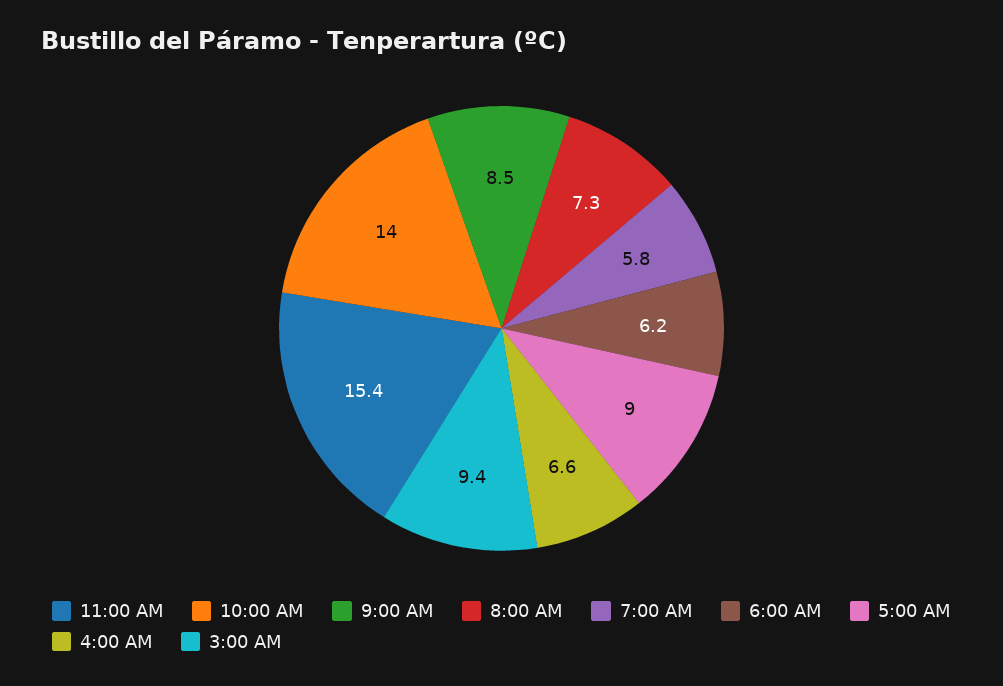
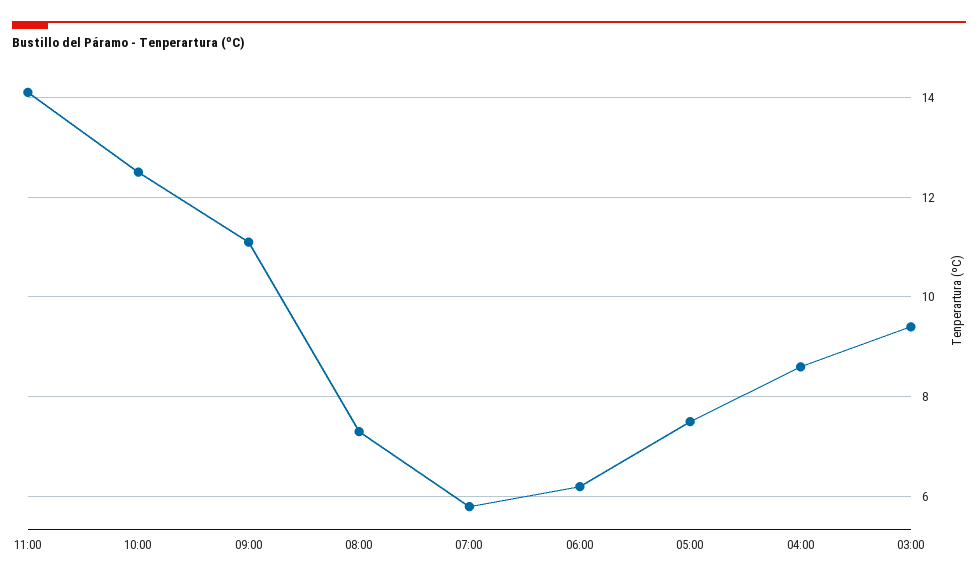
  {
-   "11:00 AM": 15.4,
+   "11:00 AM": 14,
-   "10:00 AM": 14,
+   "10:00 AM": 12.5,
-   "9:00 AM": 8.5,
+   "9:00 AM": 11,
    "8:00 AM": 7.3,
    "7:00 AM": 5.8,
    "6:00 AM": 6.2,
-   "5:00 AM": 9,
+   "5:00 AM": 7.5,
-   "4:00 AM": 6.6,
+   "4:00 AM": 8.5,
    "3:00 AM": 9.4
  }

